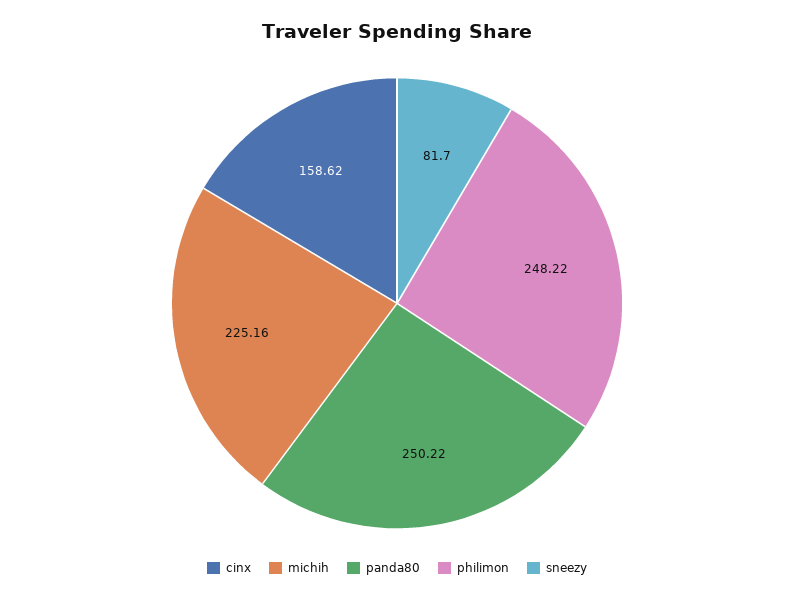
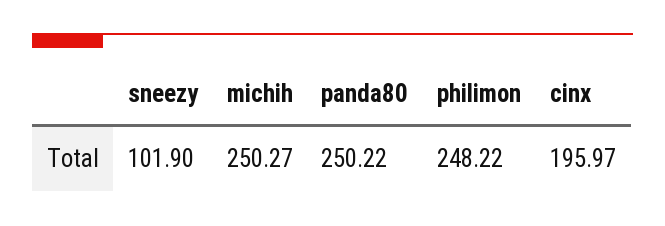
  {
-   "cinx": 158.62,
+   "cinx": 195.97,
-   "michih": 225.16,
+   "michih": 250.27,
    "panda80": 250.22,
    "philimon": 248.22,
-   "sneezy": 81.7
+   "sneezy": 101.9
  }

